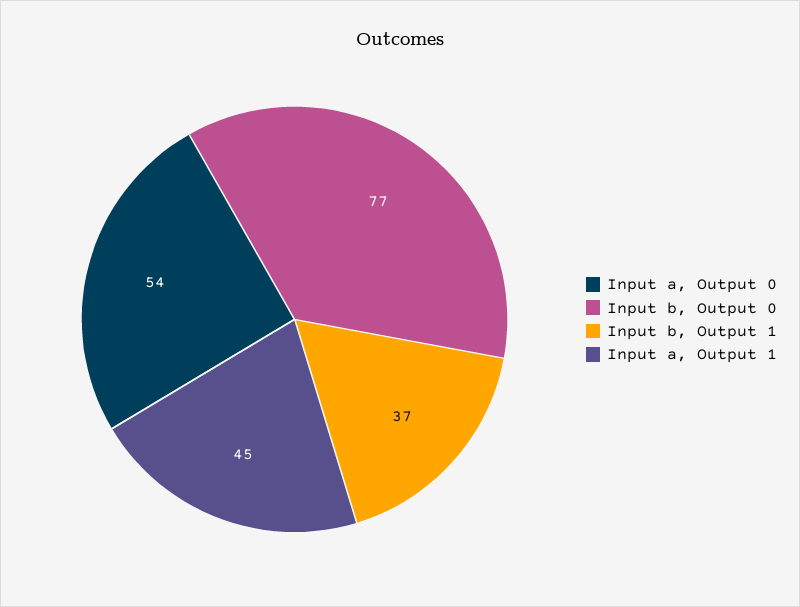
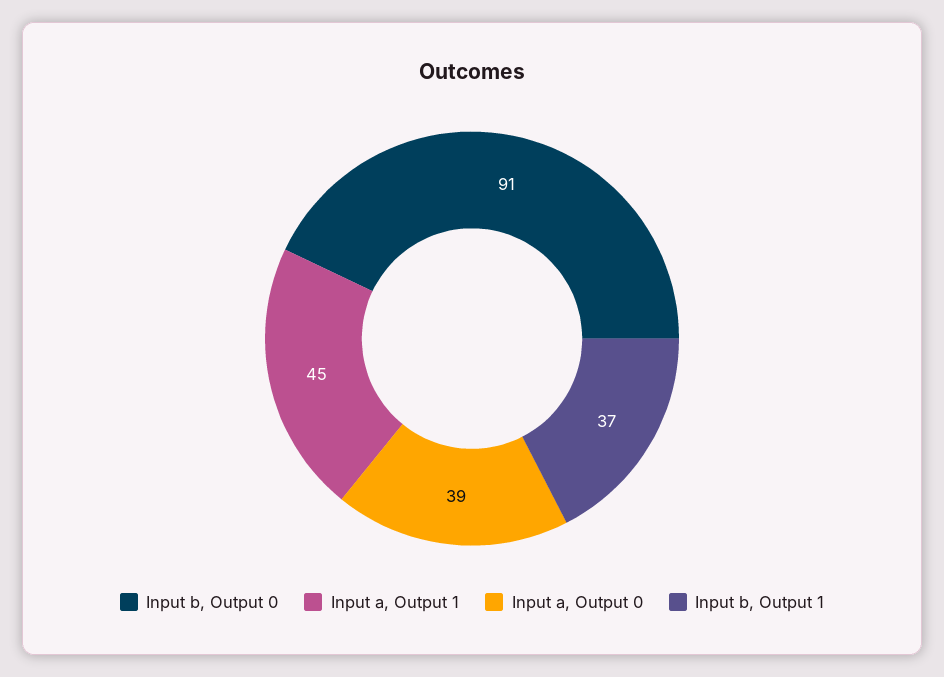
  {
-   "Input a, Output 0": 54,
+   "Input a, Output 0": 39,
-   "Input b, Output 0": 77,
+   "Input b, Output 0": 91,
    "Input b, Output 1": 37,
    "Input a, Output 1": 45
  }

